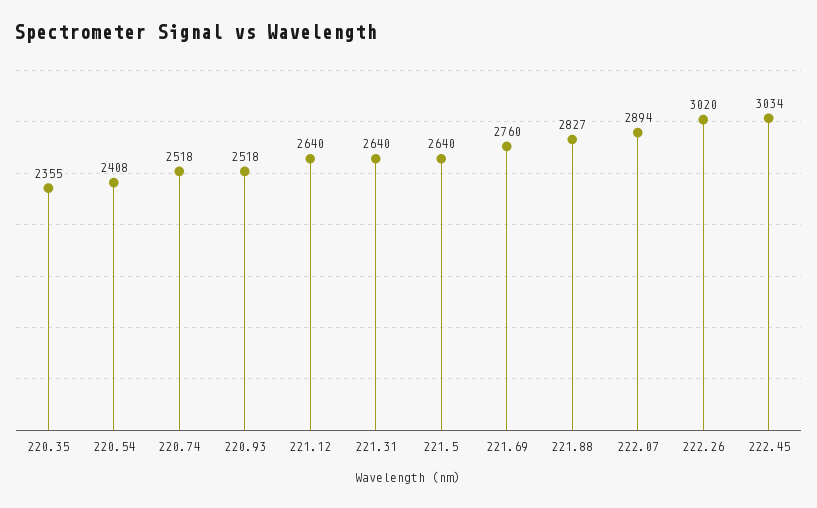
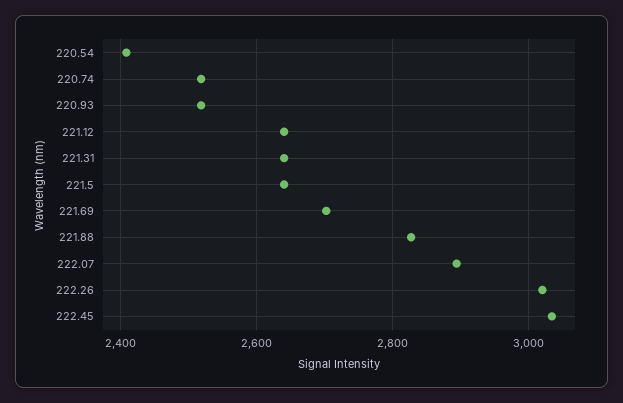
  {
-   "220.35": 2355,
    "220.54": 2408,
    "220.74": 2518,
    "220.93": 2518,
    "221.12": 2640,
    "221.31": 2640,
    "221.5": 2640,
-   "221.69": 2760,
+   "221.69": 2700,
    "221.88": 2827,
    "222.07": 2894,
    "222.26": 3020,
    "222.45": 3034
  }

